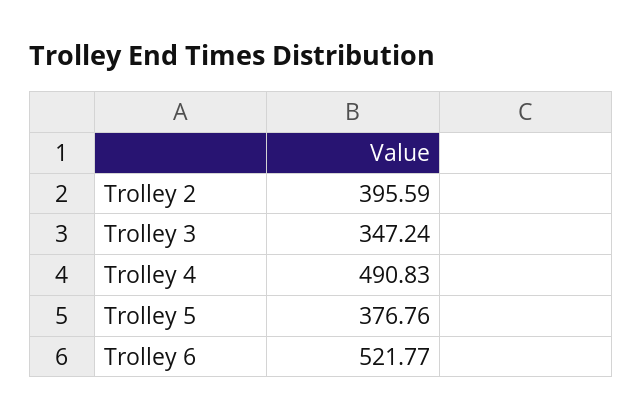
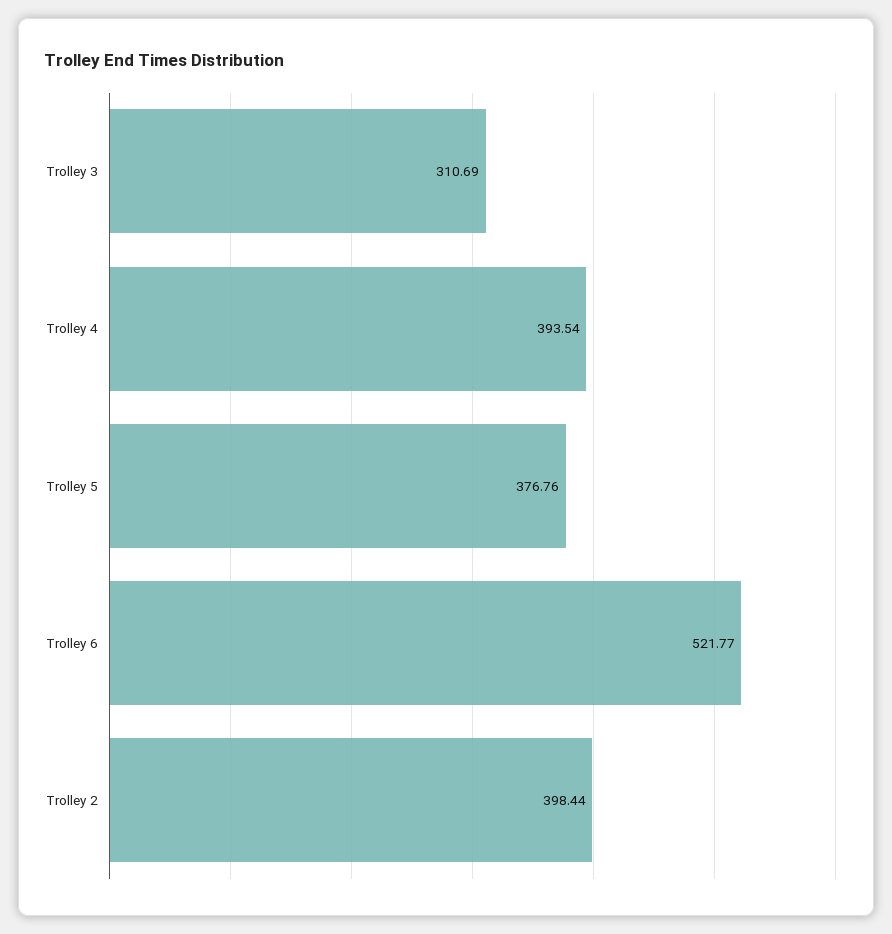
  {
-   "Trolley 2": 395.59,
+   "Trolley 2": 398.44,
-   "Trolley 3": 347.24,
+   "Trolley 3": 310.69,
-   "Trolley 4": 490.83,
+   "Trolley 4": 393.54,
    "Trolley 5": 376.76,
    "Trolley 6": 521.77
  }

